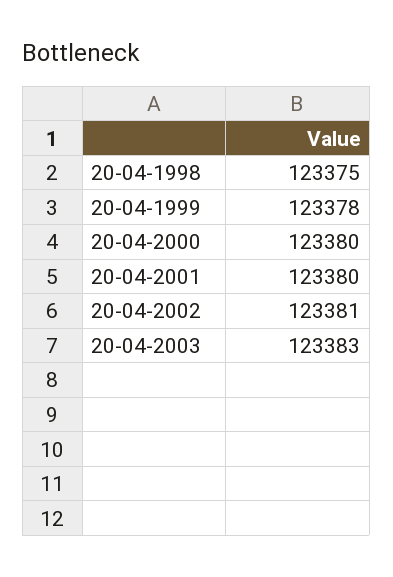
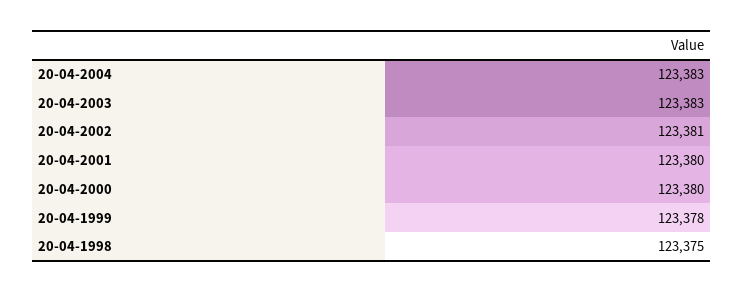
  {
    "20-04-1998": 123375,
    "20-04-1999": 123378,
    "20-04-2000": 123380,
    "20-04-2001": 123380,
    "20-04-2002": 123381,
-   "20-04-2003": 123383
+   "20-04-2003": 123383,
+   "20-04-2004": 123383
  }

